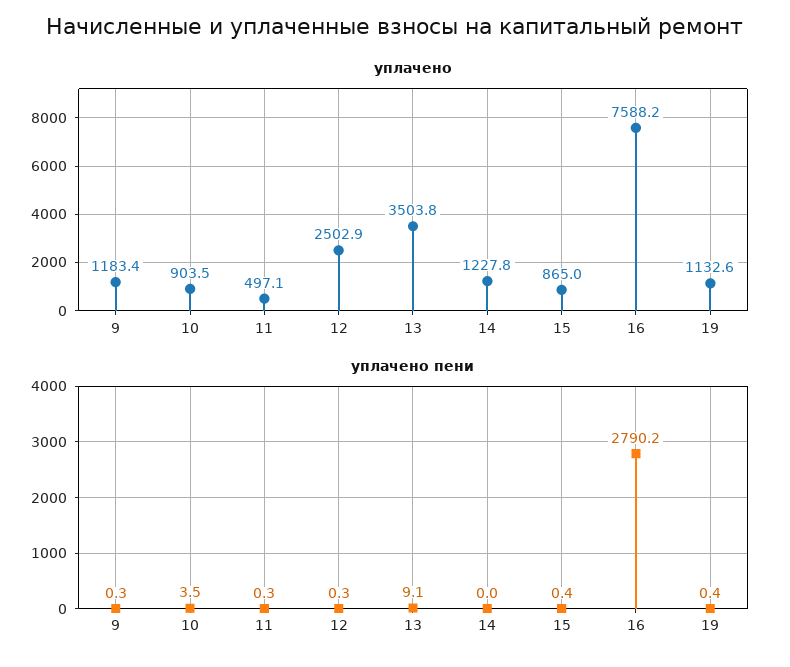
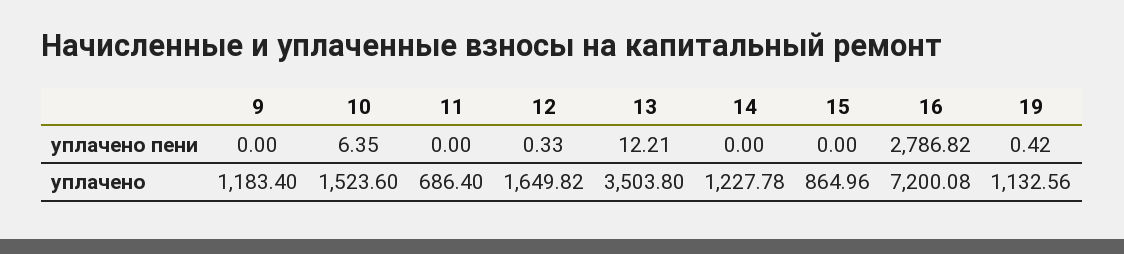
  {
    "уплачено": {
      "9": 1183.4,
-     "10": 903.5,
+     "10": 1523.6,
-     "11": 497.1,
+     "11": 686.4,
-     "12": 2502.9,
+     "12": 1649.82,
      "13": 3503.8,
      "14": 1227.78,
      "15": 864.96,
-     "16": 7588.2,
+     "16": 7200.08,
      "19": 1132.56
    },
    "уплачено пени": {
-     "9": 0.3,
+     "9": 0,
-     "10": 3.5,
+     "10": 6.35,
-     "11": 0.3,
+     "11": 0,
      "12": 0.33,
-     "13": 9.1,
+     "13": 12.21,
      "14": 0,
-     "15": 0.4,
+     "15": 0,
-     "16": 2790.2,
+     "16": 2786.82,
      "19": 0.42
    }
  }

